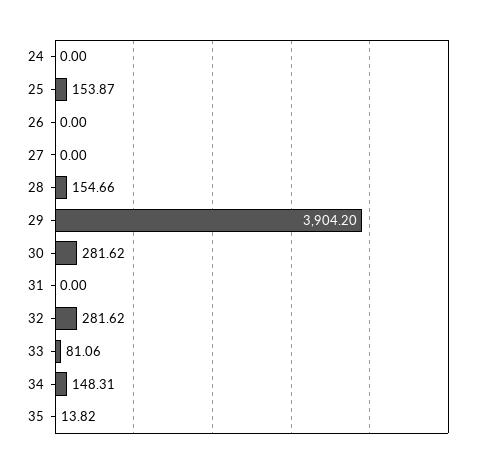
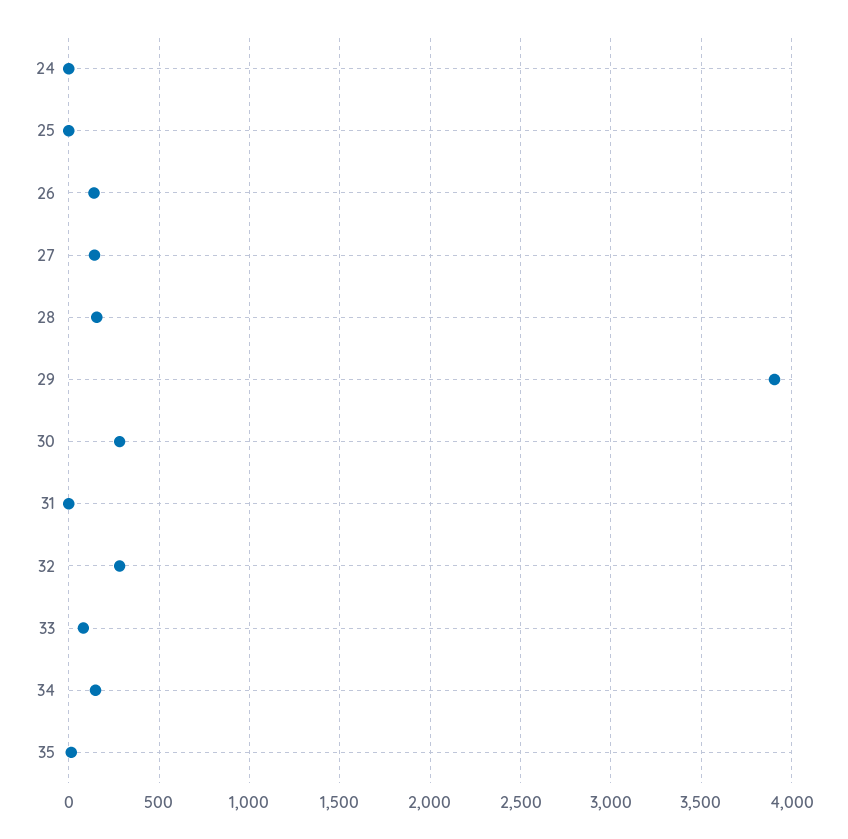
  {
    "24": 0,
-   "25": 153.87,
+   "25": 0,
-   "26": 0,
+   "26": 150,
-   "27": 0,
+   "27": 150,
    "28": 154.66,
    "29": 3904.2,
    "30": 281.62,
    "31": 0,
    "32": 281.62,
    "33": 81.06,
    "34": 148.31,
    "35": 13.82
  }

